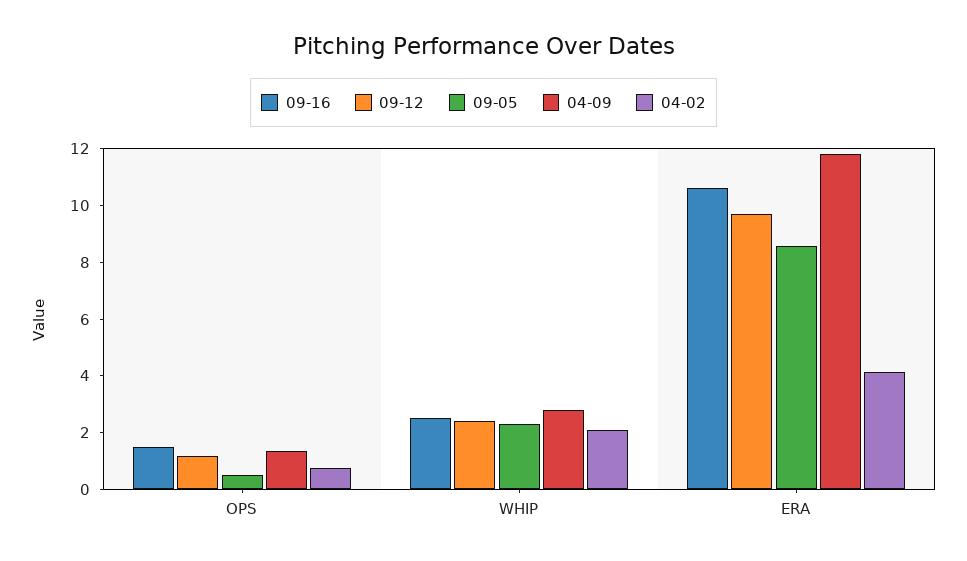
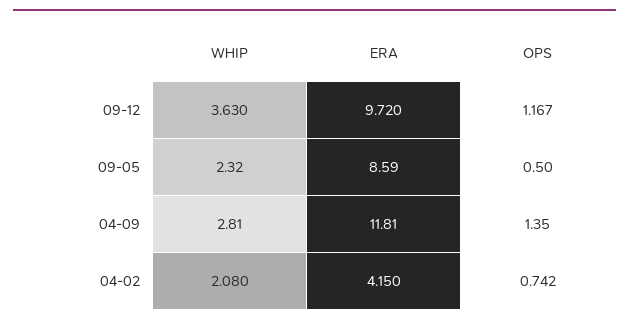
  {
-   "09-16": {
-     "OPS": 1.5,
-     "WHIP": 2.5,
-     "ERA": 10.5
-   },
    "09-12": {
      "OPS": 1.167,
-     "WHIP": 2.5,
+     "WHIP": 3.63,
      "ERA": 9.72
    },
    "09-05": {
      "OPS": 0.5,
      "WHIP": 2.32,
      "ERA": 8.59
    },
    "04-09": {
      "OPS": 1.35,
      "WHIP": 2.81,
      "ERA": 11.81
    },
    "04-02": {
      "OPS": 0.742,
      "WHIP": 2.08,
      "ERA": 4.15
    }
  }

